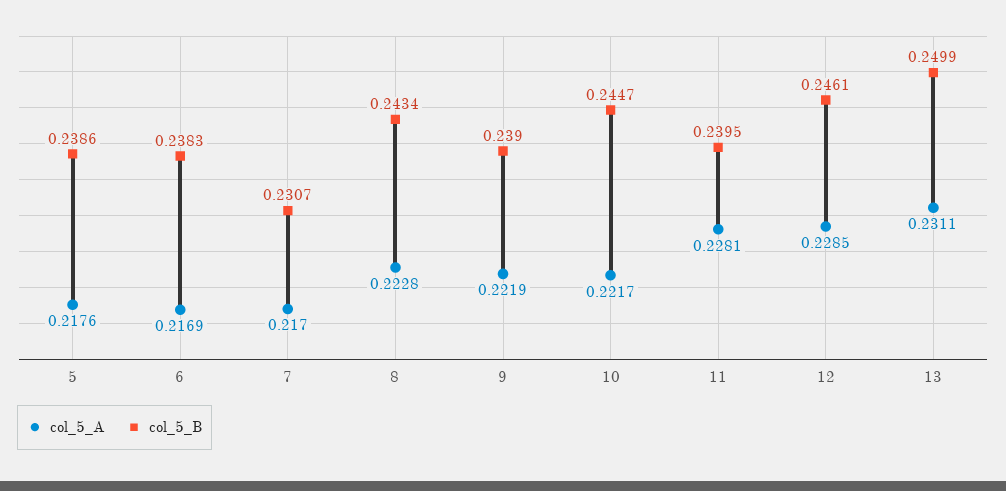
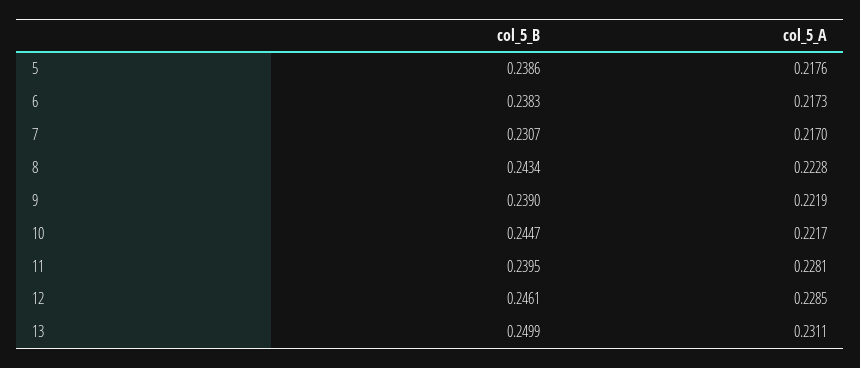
  {
    "col_5_A": {
      "5": 0.2176,
-     "6": 0.2169,
+     "6": 0.2173,
      "7": 0.217,
      "8": 0.2228,
      "9": 0.2219,
      "10": 0.2217,
      "11": 0.2281,
      "12": 0.2285,
      "13": 0.2311
    },
    "col_5_B": {
      "5": 0.2386,
      "6": 0.2383,
      "7": 0.2307,
      "8": 0.2434,
      "9": 0.239,
      "10": 0.2447,
      "11": 0.2395,
      "12": 0.2461,
      "13": 0.2499
    }
  }

